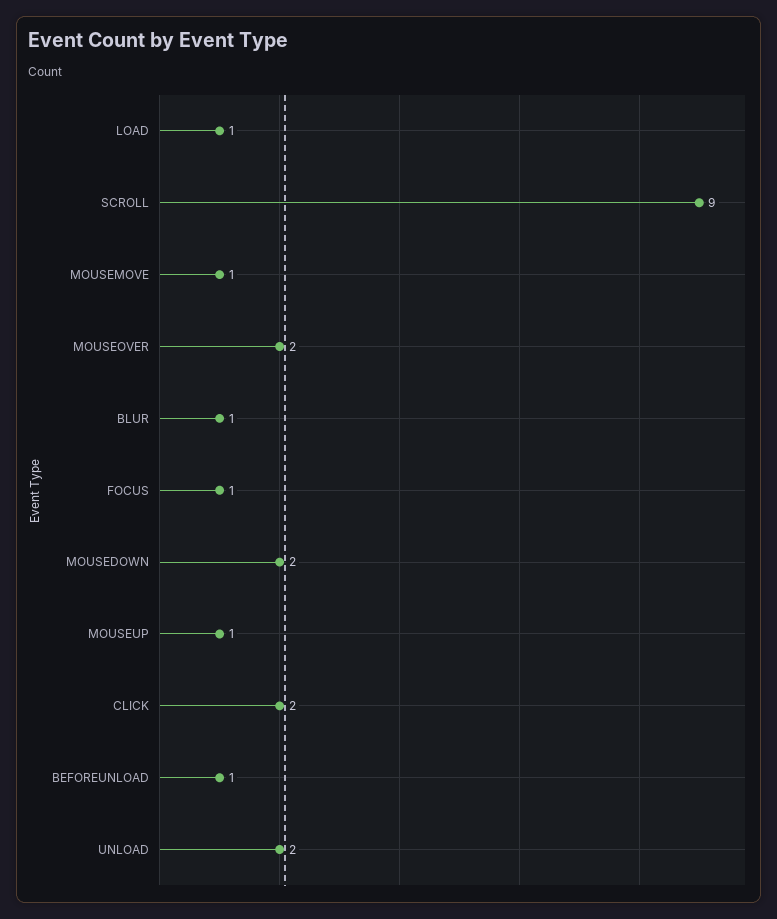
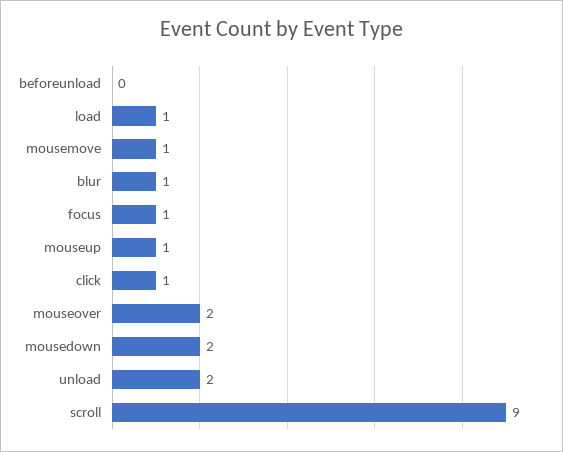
  {
    "LOAD": 1,
    "SCROLL": 9,
    "MOUSEMOVE": 1,
    "MOUSEOVER": 2,
    "BLUR": 1,
    "FOCUS": 1,
    "MOUSEDOWN": 2,
    "MOUSEUP": 1,
-   "CLICK": 2,
+   "CLICK": 1,
-   "BEFOREUNLOAD": 1,
+   "BEFOREUNLOAD": 0,
    "UNLOAD": 2
  }

